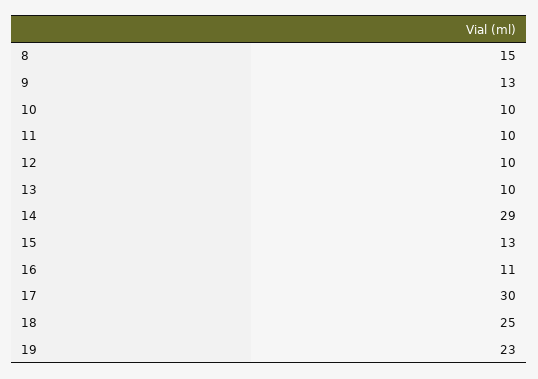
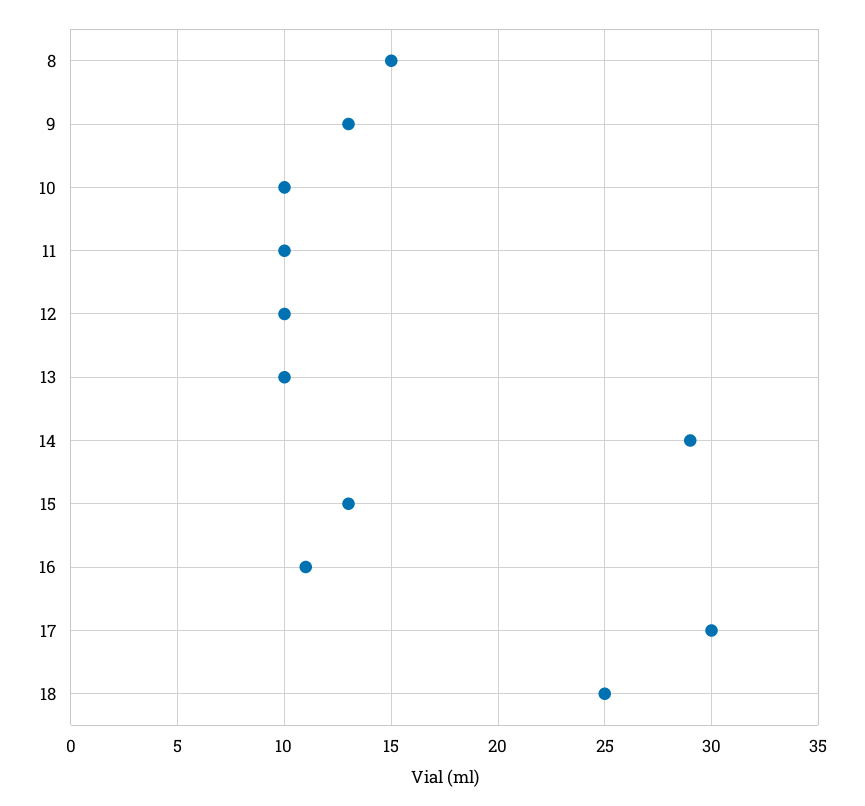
  {
    "8": 15,
    "9": 13,
    "10": 10,
    "11": 10,
    "12": 10,
    "13": 10,
    "14": 29,
    "15": 13,
    "16": 11,
    "17": 30,
-   "18": 25,
+   "18": 25
-   "19": 23
  }

